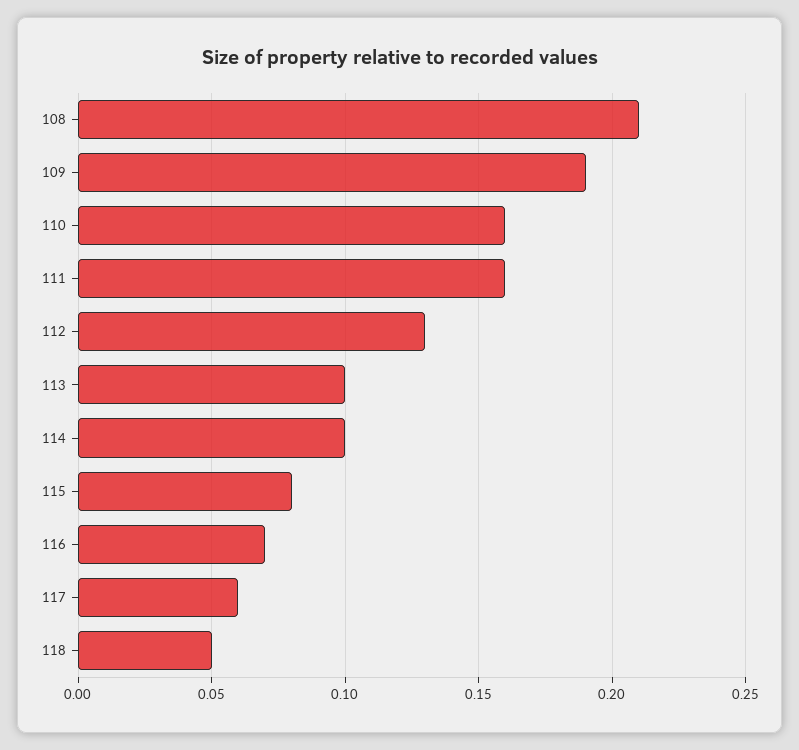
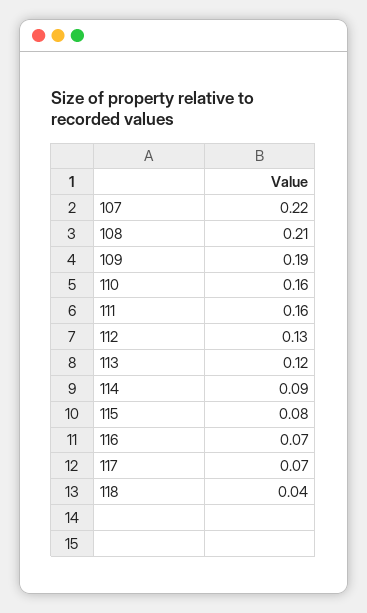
  {
    "108": 0.21,
    "109": 0.19,
    "110": 0.16,
    "111": 0.16,
    "112": 0.13,
-   "113": 0.1,
+   "113": 0.12,
-   "114": 0.1,
+   "114": 0.09,
    "115": 0.08,
    "116": 0.07,
-   "117": 0.06,
+   "117": 0.07,
-   "118": 0.05
+   "118": 0.04,
+   "107": 0.22
  }

